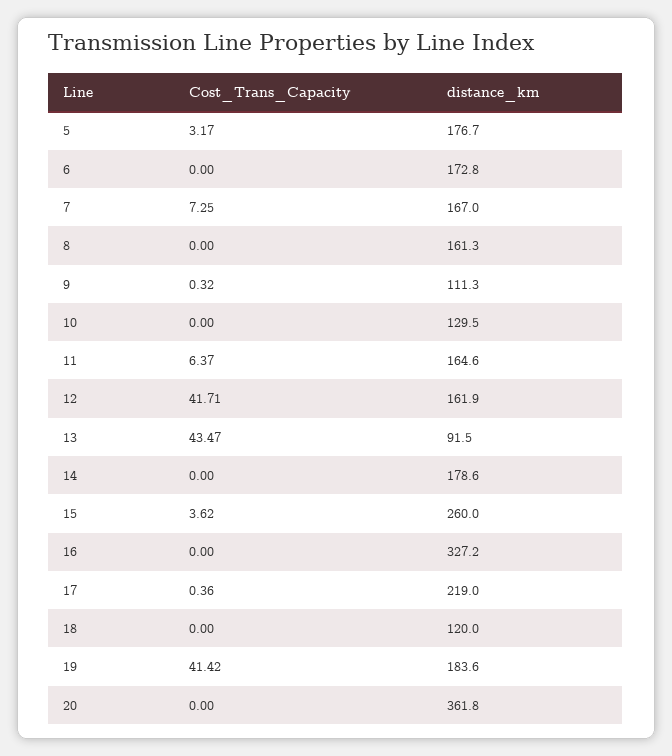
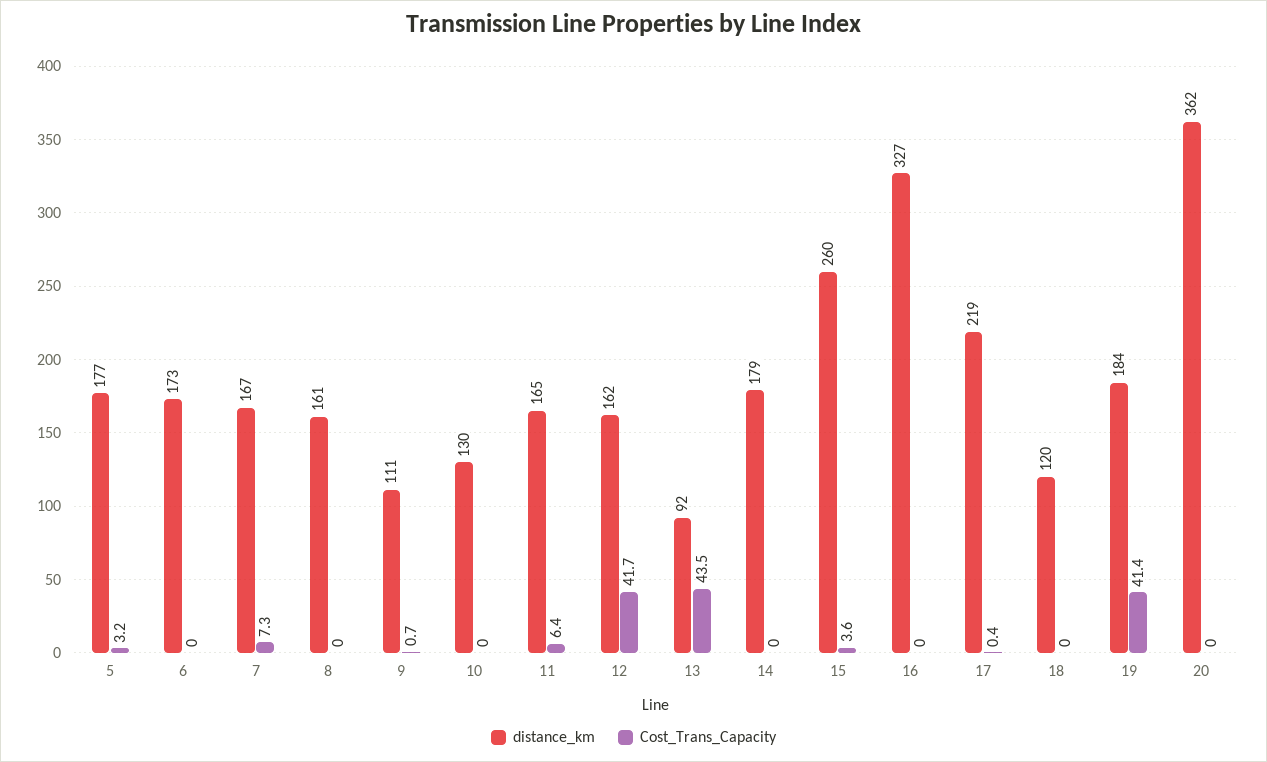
  {
    "Cost_Trans_Capacity": {
      "5": 3.17,
      "6": 0,
      "7": 7.25,
      "8": 0,
-     "9": 0.32,
+     "9": 0.7,
      "10": 0,
      "11": 6.37,
      "12": 41.71,
      "13": 43.47,
      "14": 0,
      "15": 3.62,
      "16": 0,
      "17": 0.36,
      "18": 0,
      "19": 41.42,
      "20": 0
    },
    "distance_km": {
      "5": 176.7,
      "6": 172.8,
      "7": 167,
      "8": 161.3,
      "9": 111.3,
      "10": 129.5,
      "11": 164.6,
      "12": 161.9,
      "13": 91.5,
      "14": 178.6,
      "15": 260,
      "16": 327.2,
      "17": 219,
      "18": 120,
      "19": 183.6,
      "20": 361.8
    }
  }

